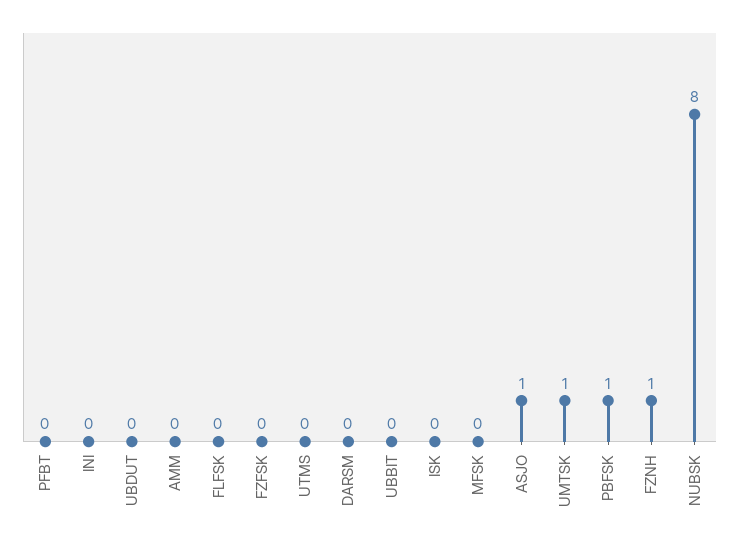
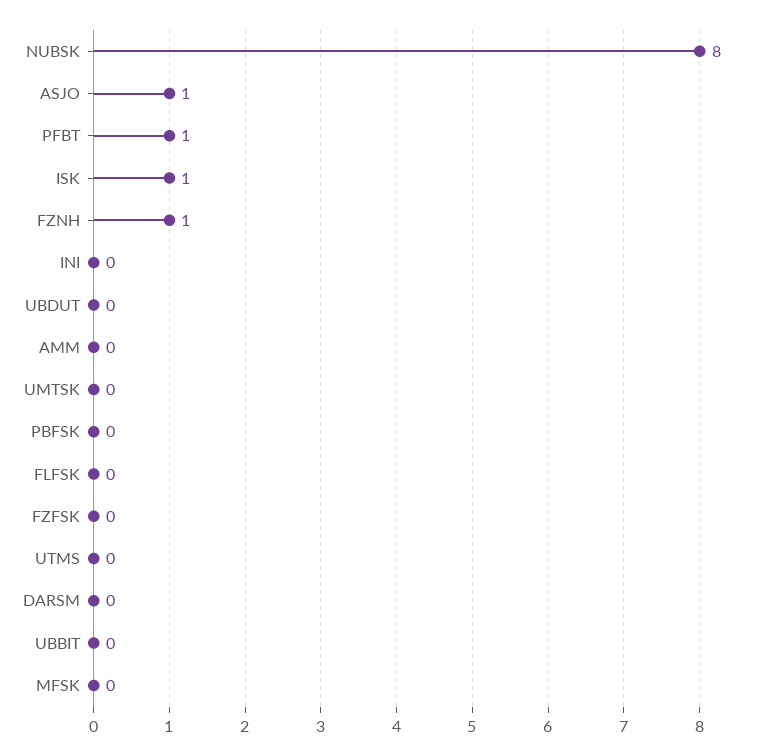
  {
-   "PFBT": 0,
+   "PFBT": 1,
    "INI": 0,
    "UBDUT": 0,
    "AMM": 0,
    "FLFSK": 0,
    "FZFSK": 0,
    "UTMS": 0,
    "DARSM": 0,
    "UBBIT": 0,
-   "ISK": 0,
+   "ISK": 1,
    "MFSK": 0,
    "ASJO": 1,
-   "UMTSK": 1,
+   "UMTSK": 0,
-   "PBFSK": 1,
+   "PBFSK": 0,
    "FZNH": 1,
    "NUBSK": 8
  }

